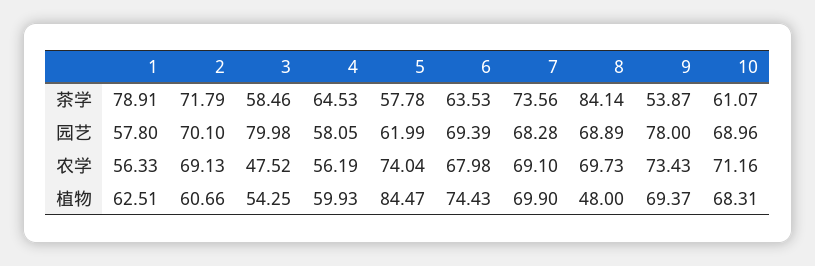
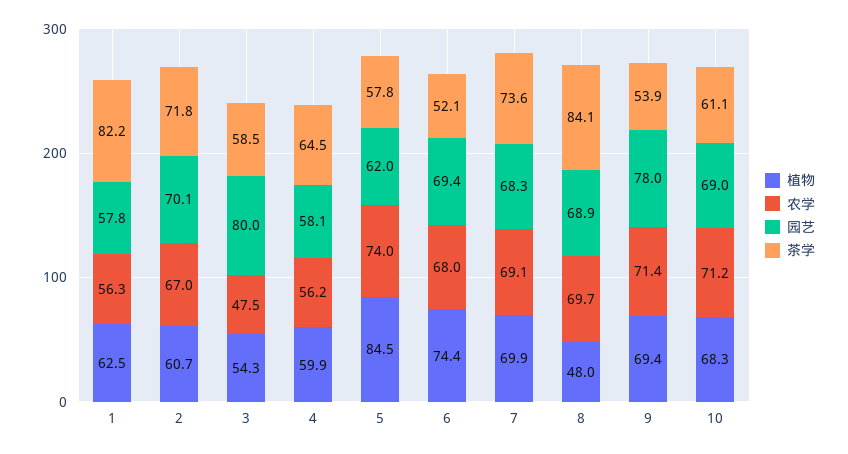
  {
    "茶学": {
-     "1": 78.91,
+     "1": 82.2,
      "2": 71.79,
      "3": 58.46,
      "4": 64.53,
      "5": 57.78,
-     "6": 63.53,
+     "6": 52.1,
      "7": 73.56,
      "8": 84.14,
      "9": 53.87,
      "10": 61.07
    },
    "园艺": {
      "1": 57.8,
      "2": 70.1,
      "3": 79.98,
      "4": 58.05,
      "5": 61.99,
      "6": 69.39,
      "7": 68.28,
      "8": 68.89,
      "9": 78,
      "10": 68.96
    },
    "农学": {
      "1": 56.33,
-     "2": 69.13,
+     "2": 67,
      "3": 47.52,
      "4": 56.19,
      "5": 74.04,
      "6": 67.98,
      "7": 69.1,
      "8": 69.73,
-     "9": 73.43,
+     "9": 71.4,
      "10": 71.16
    },
    "植物": {
      "1": 62.51,
      "2": 60.66,
      "3": 54.25,
      "4": 59.93,
      "5": 84.47,
      "6": 74.43,
      "7": 69.9,
      "8": 48,
      "9": 69.37,
      "10": 68.31
    }
  }

